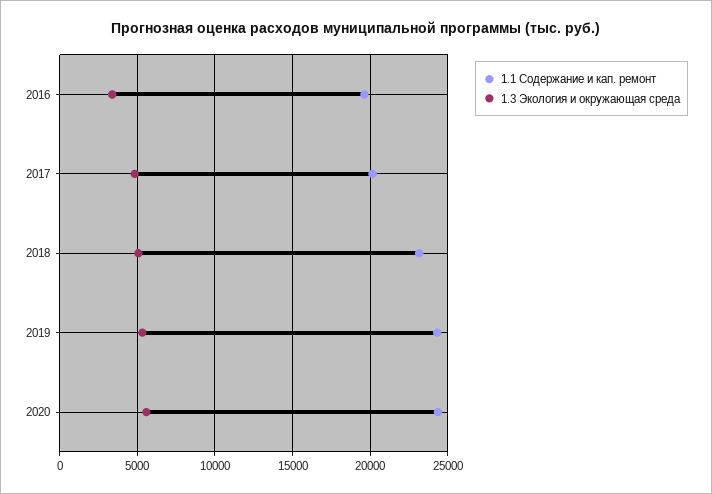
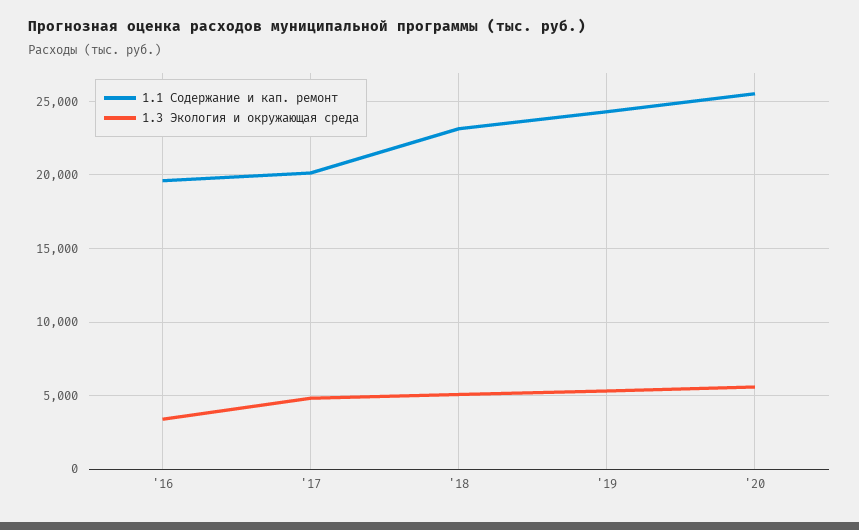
  {
    "1.1 Содержание и кап. ремонт": {
      "2016": 19500,
      "2017": 20000,
      "2018": 23000,
      "2019": 24500,
-     "2020": 24500
+     "2020": 25500
    },
    "1.3 Экология и окружающая среда": {
      "2016": 3500,
      "2017": 5000,
      "2018": 5000,
      "2019": 5500,
      "2020": 5500
    }
  }

